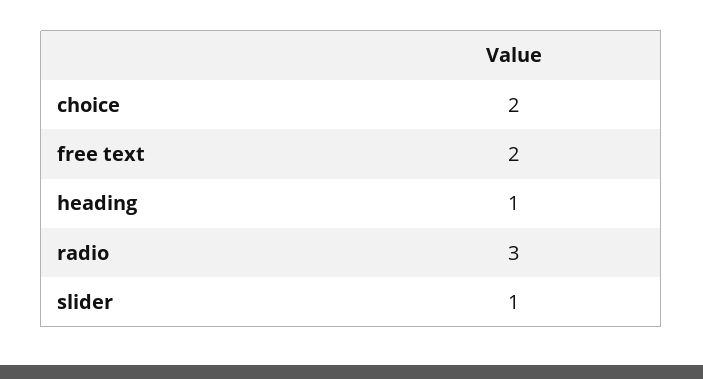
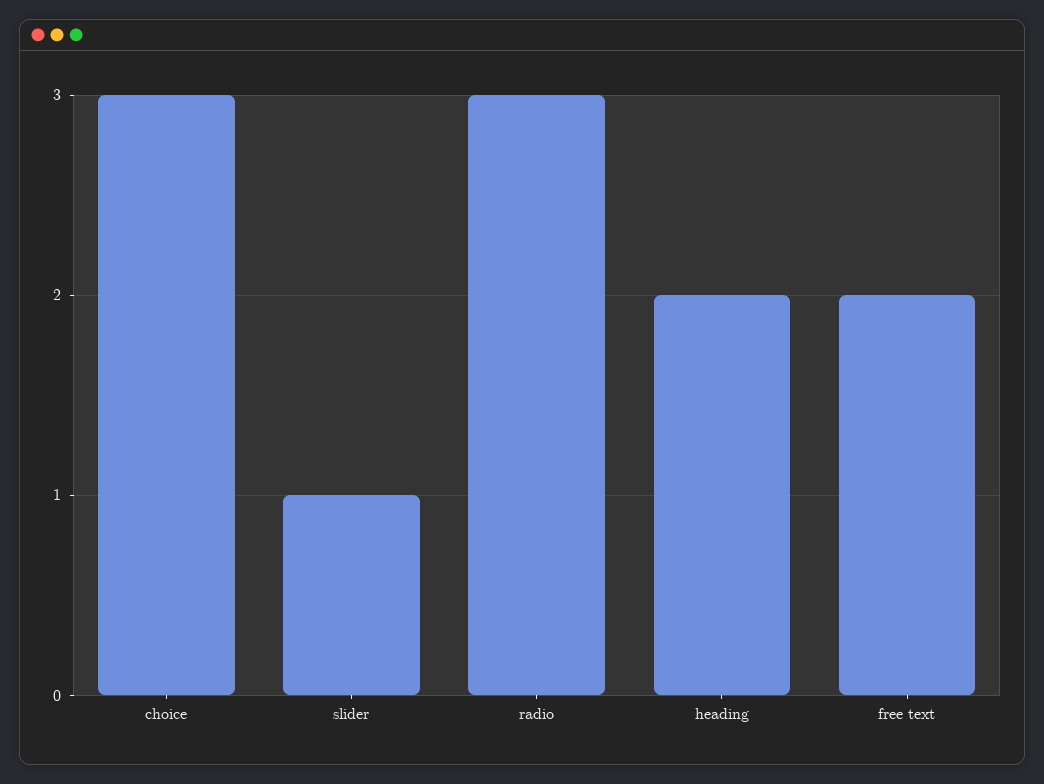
  {
-   "choice": 2,
+   "choice": 3,
    "free text": 2,
-   "heading": 1,
+   "heading": 2,
    "radio": 3,
    "slider": 1
  }

